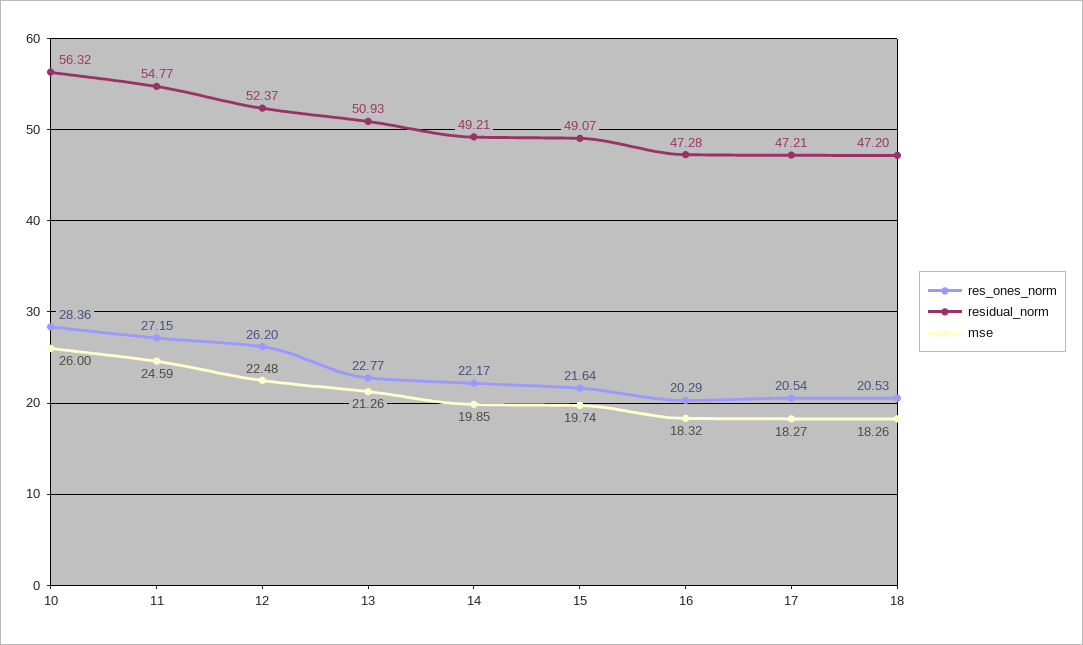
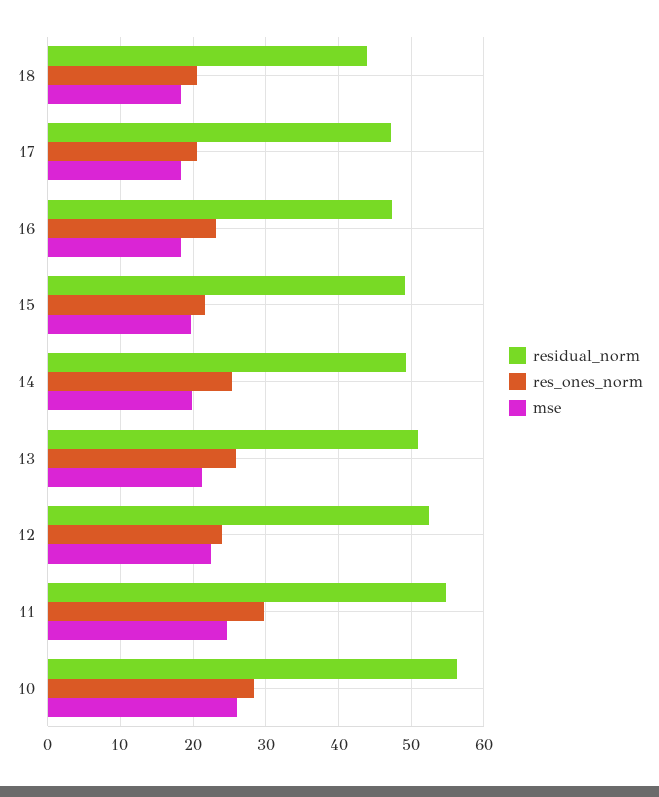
  {
    "res_ones_norm": {
      "10": 28.36,
-     "11": 27.15,
+     "11": 30,
-     "12": 26.2,
+     "12": 24,
-     "13": 22.77,
+     "13": 26,
-     "14": 22.17,
+     "14": 25,
      "15": 21.64,
-     "16": 20.29,
+     "16": 23,
      "17": 20.54,
      "18": 20.53
    },
    "residual_norm": {
      "10": 56.32,
      "11": 54.77,
      "12": 52.37,
      "13": 50.93,
      "14": 49.21,
      "15": 49.07,
      "16": 47.28,
      "17": 47.21,
-     "18": 47.2
+     "18": 44
    },
    "mse": {
      "10": 26,
      "11": 24.59,
      "12": 22.48,
      "13": 21.26,
      "14": 19.85,
      "15": 19.74,
      "16": 18.32,
      "17": 18.27,
      "18": 18.26
    }
  }

